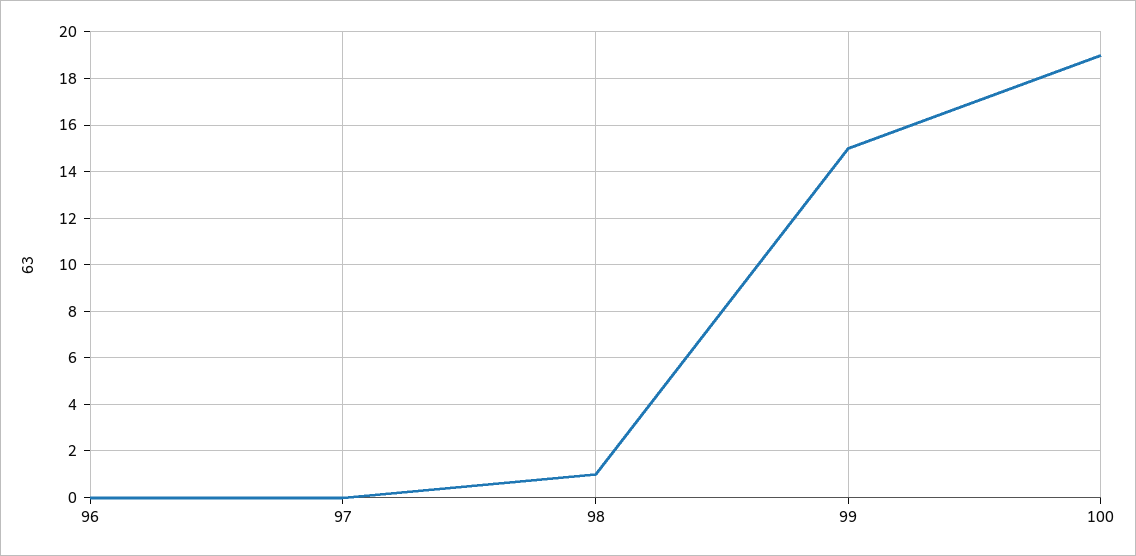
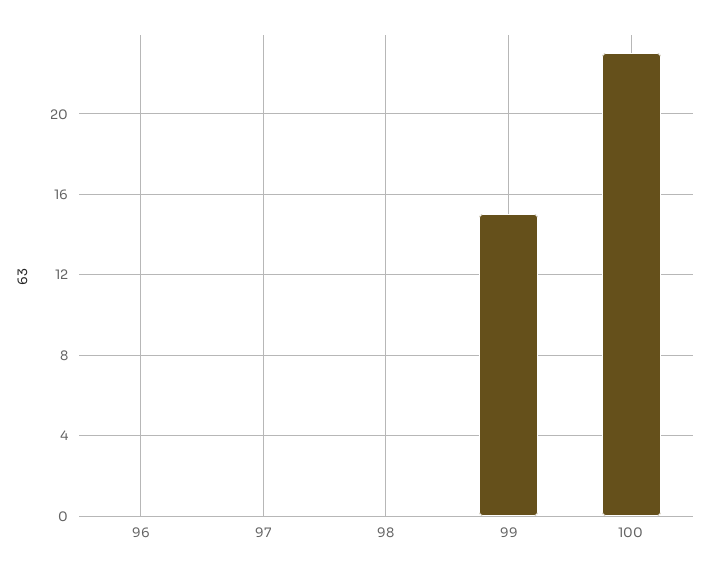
  {
    "96": 0,
    "97": 0,
-   "98": 1,
+   "98": 0,
    "99": 15,
-   "100": 19
+   "100": 23
  }

